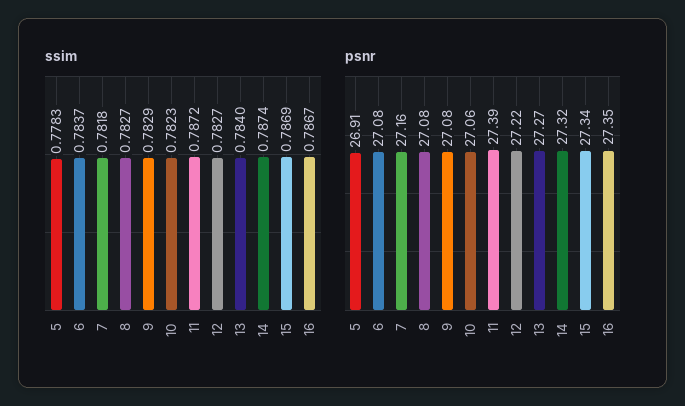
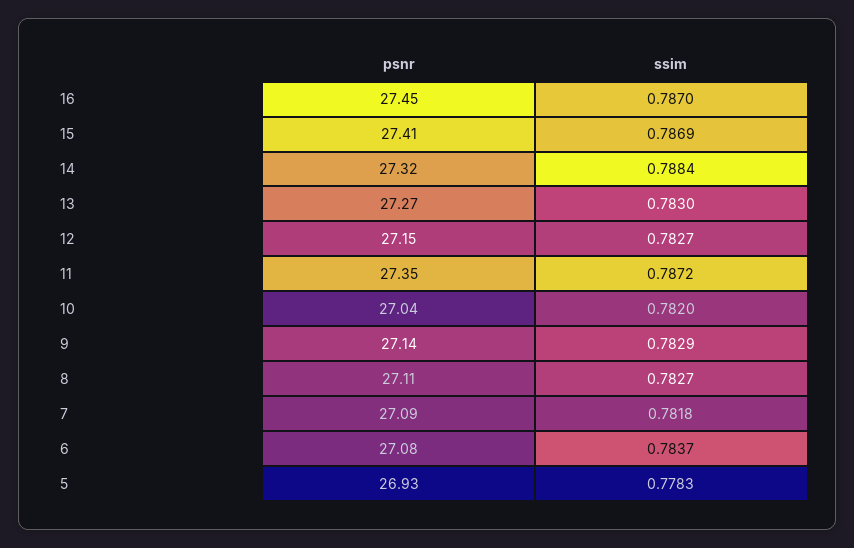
  {
    "ssim": {
      "5": 0.7783,
      "6": 0.7837,
      "7": 0.7818,
      "8": 0.7827,
      "9": 0.7829,
-     "10": 0.7823,
+     "10": 0.782,
      "11": 0.7872,
      "12": 0.7827,
-     "13": 0.784,
+     "13": 0.783,
-     "14": 0.7874,
+     "14": 0.7884,
      "15": 0.7869,
-     "16": 0.7867
+     "16": 0.787
    },
    "psnr": {
-     "5": 26.91,
+     "5": 26.93,
      "6": 27.08,
-     "7": 27.16,
+     "7": 27.09,
-     "8": 27.08,
+     "8": 27.11,
-     "9": 27.08,
+     "9": 27.14,
-     "10": 27.06,
+     "10": 27.04,
-     "11": 27.39,
+     "11": 27.35,
-     "12": 27.22,
+     "12": 27.15,
      "13": 27.27,
      "14": 27.32,
-     "15": 27.34,
+     "15": 27.41,
-     "16": 27.35
+     "16": 27.45
    }
  }

